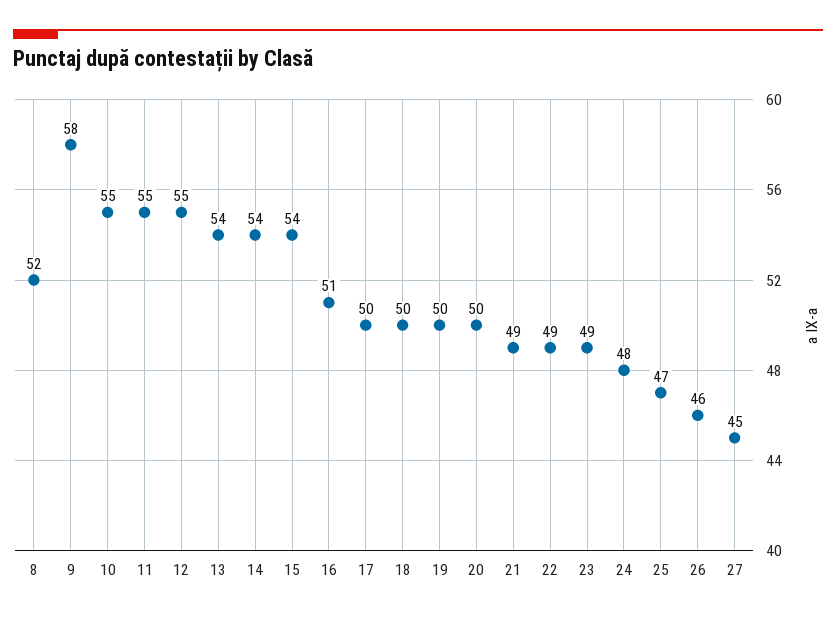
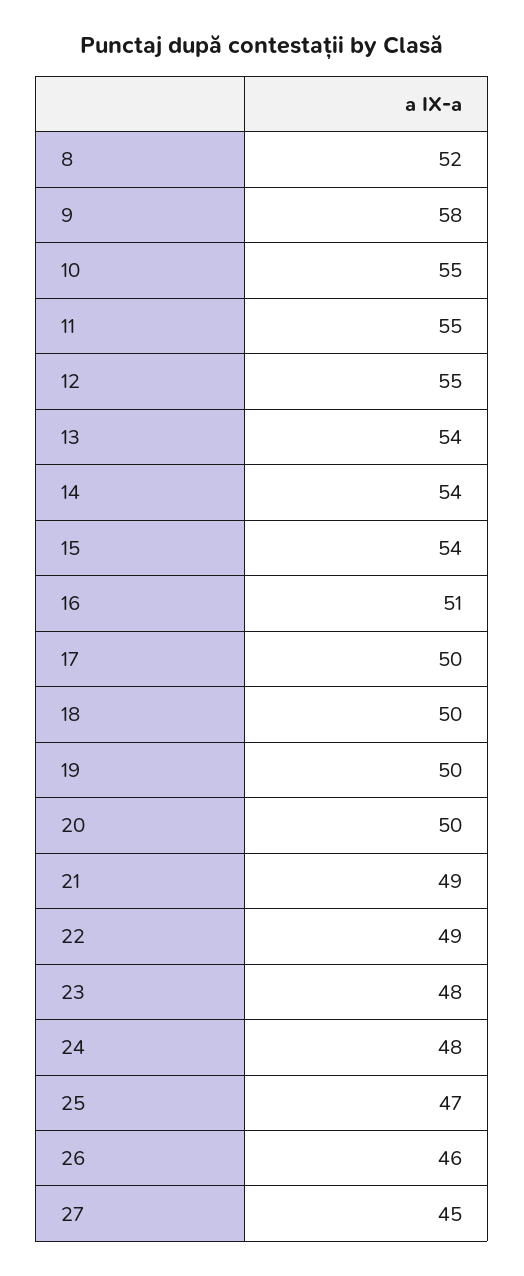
  {
    "8": 52,
    "9": 58,
    "10": 55,
    "11": 55,
    "12": 55,
    "13": 54,
    "14": 54,
    "15": 54,
    "16": 51,
    "17": 50,
    "18": 50,
    "19": 50,
    "20": 50,
    "21": 49,
    "22": 49,
-   "23": 49,
+   "23": 48,
    "24": 48,
    "25": 47,
    "26": 46,
    "27": 45
  }

